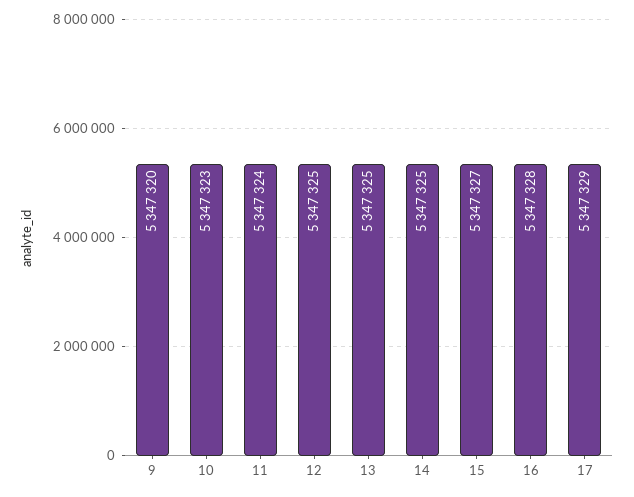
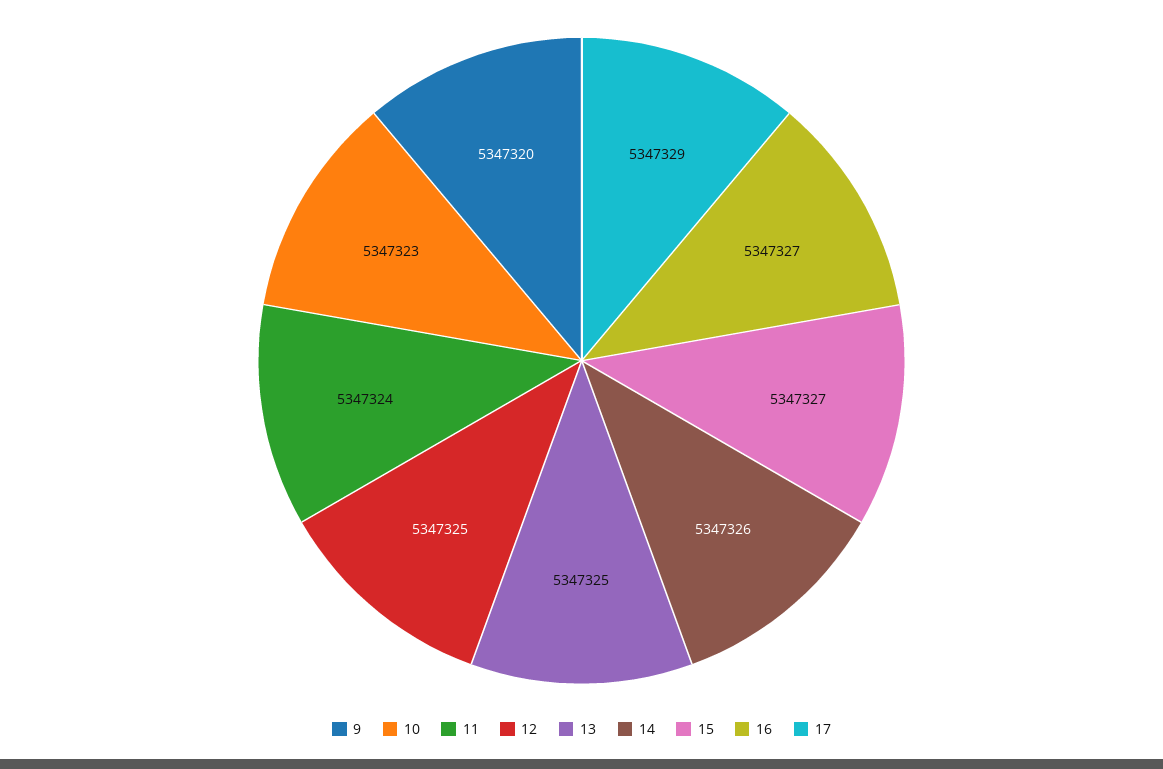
  {
    "9": 5347320,
    "10": 5347323,
    "11": 5347324,
    "12": 5347325,
    "13": 5347325,
-   "14": 5347325,
+   "14": 5347326,
    "15": 5347327,
-   "16": 5347328,
+   "16": 5347327,
    "17": 5347329
  }

